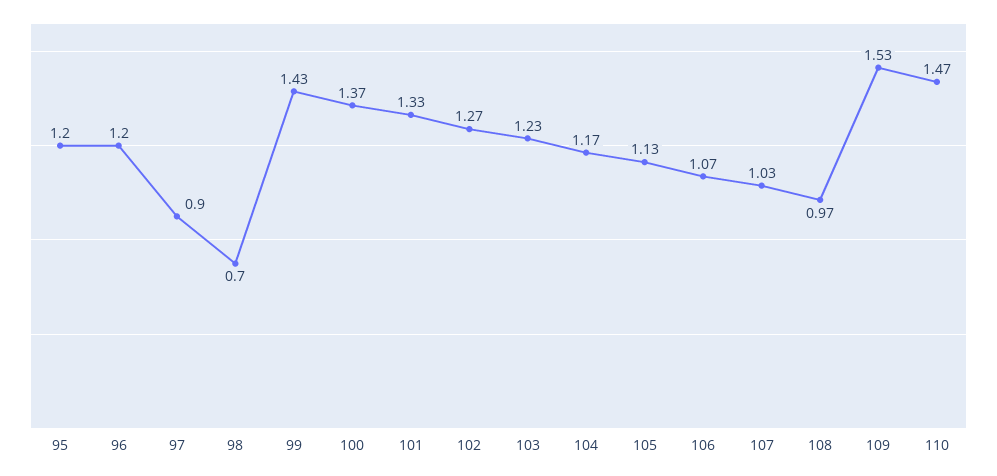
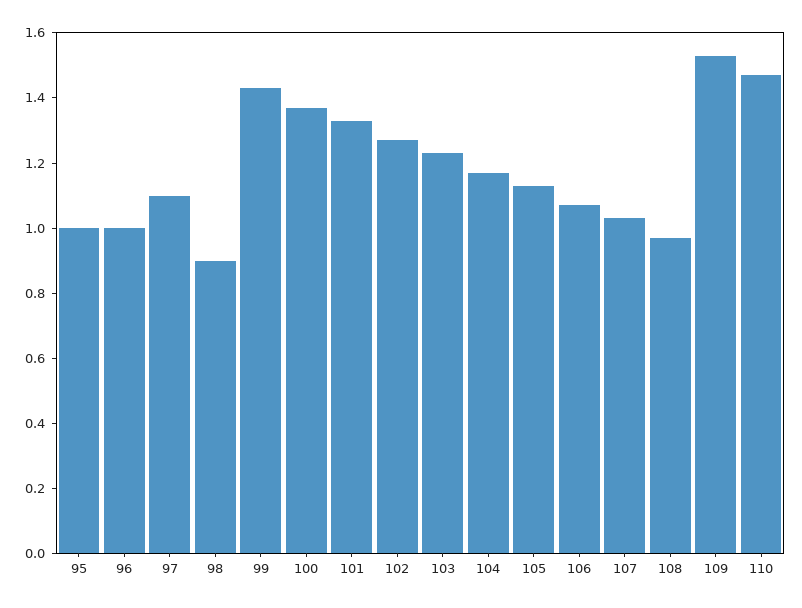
  {
-   "95": 1.2,
+   "95": 1,
-   "96": 1.2,
+   "96": 1,
-   "97": 0.9,
+   "97": 1.1,
-   "98": 0.7,
+   "98": 0.9,
    "99": 1.43,
    "100": 1.37,
    "101": 1.33,
    "102": 1.27,
    "103": 1.23,
    "104": 1.17,
    "105": 1.13,
    "106": 1.07,
    "107": 1.03,
    "108": 0.97,
    "109": 1.53,
    "110": 1.47
  }

